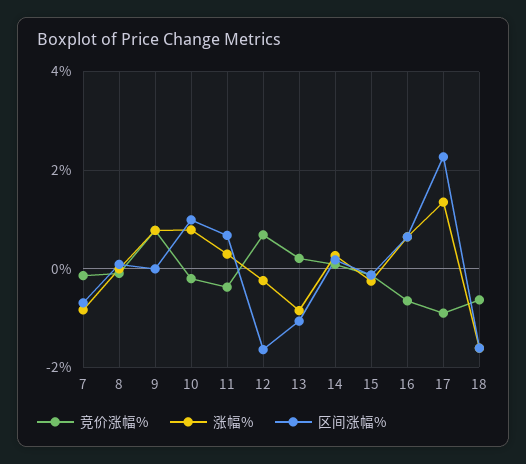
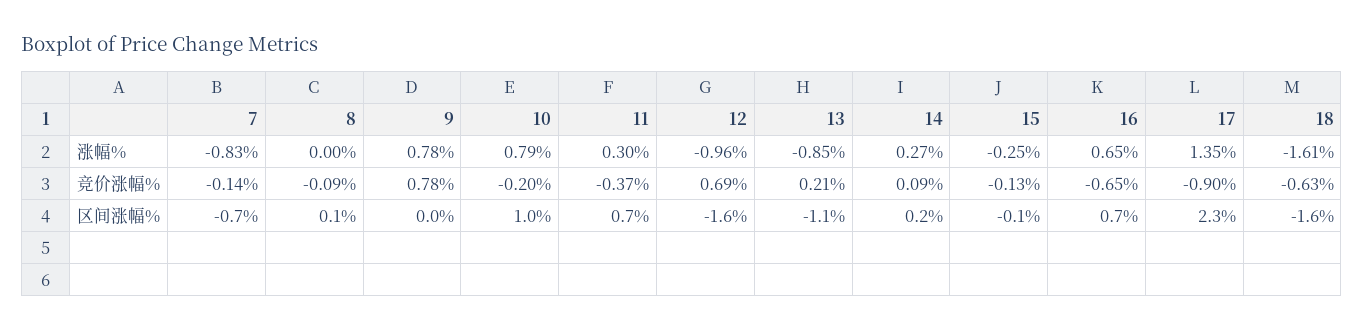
  {
    "竞价涨幅%": {
      "7": -0.14,
      "8": -0.09,
      "9": 0.78,
      "10": -0.2,
      "11": -0.37,
      "12": 0.69,
      "13": 0.21,
      "14": 0.09,
      "15": -0.13,
      "16": -0.65,
      "17": -0.9,
      "18": -0.63
    },
    "涨幅%": {
      "7": -0.83,
      "8": 0,
      "9": 0.78,
      "10": 0.79,
      "11": 0.3,
-     "12": -0.2,
+     "12": -0.96,
      "13": -0.85,
      "14": 0.27,
      "15": -0.25,
      "16": 0.65,
      "17": 1.35,
      "18": -1.61
    },
    "区间涨幅%": {
      "7": -0.7,
      "8": 0.1,
      "9": 0,
      "10": 1,
      "11": 0.7,
      "12": -1.6,
      "13": -1.1,
      "14": 0.2,
      "15": -0.1,
      "16": 0.7,
      "17": 2.3,
      "18": -1.6
    }
  }

